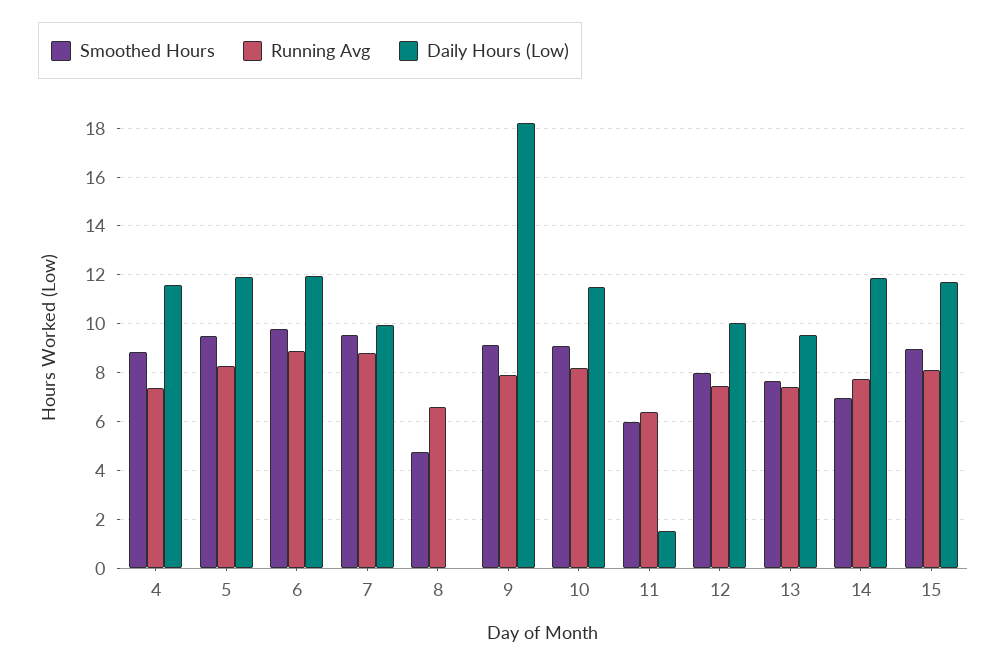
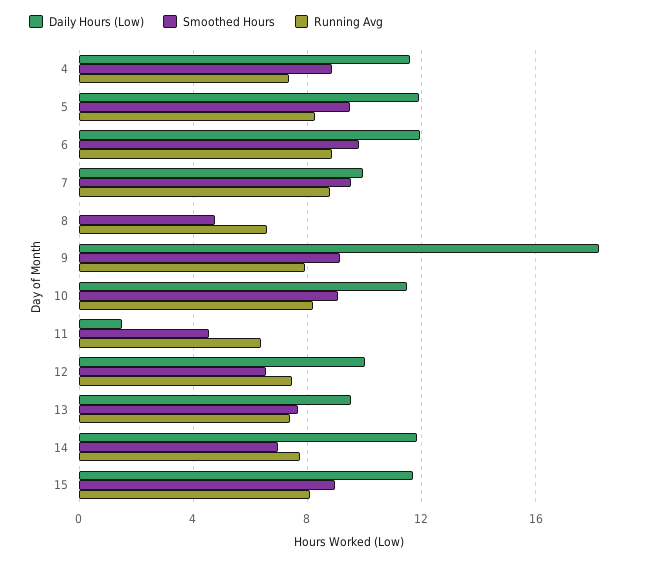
  {
    "Smoothed Hours": {
      "4": 8.75,
      "5": 9.5,
      "6": 9.75,
      "7": 9.5,
      "8": 4.75,
      "9": 9.25,
      "10": 9,
-     "11": 6,
+     "11": 4.5,
-     "12": 8,
+     "12": 6.5,
      "13": 7.75,
      "14": 7,
      "15": 9
    },
    "Running Avg": {
      "4": 7.25,
      "5": 8.25,
      "6": 9,
      "7": 8.75,
      "8": 6.5,
      "9": 8,
      "10": 8.25,
      "11": 6.25,
      "12": 7.5,
      "13": 7.5,
      "14": 7.75,
      "15": 8
    },
    "Daily Hours (Low)": {
      "4": 11.5,
      "5": 12,
      "6": 12,
      "7": 10,
      "8": 0,
      "9": 18.25,
      "10": 11.5,
      "11": 1.5,
      "12": 10,
      "13": 9.5,
      "14": 11.75,
      "15": 11.75
    }
  }

